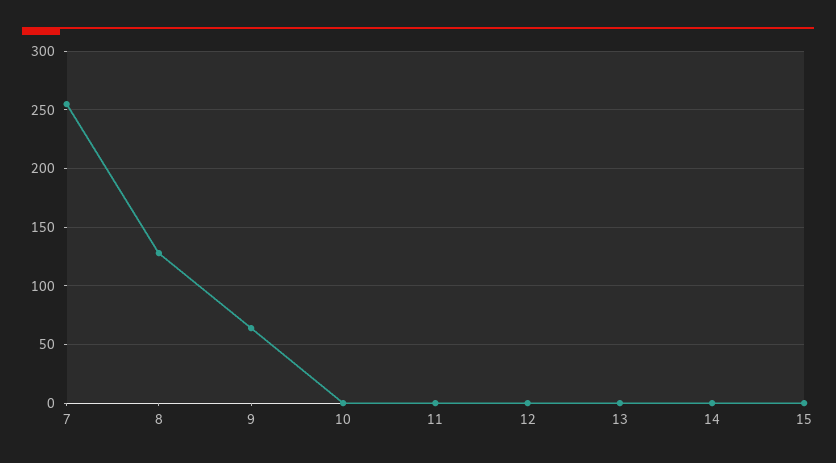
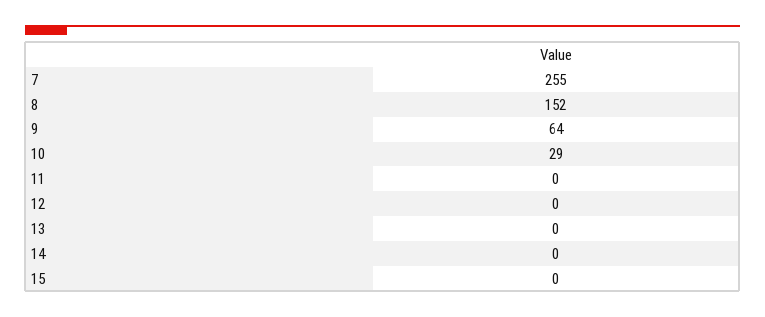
  {
    "7": 255,
-   "8": 130,
+   "8": 152,
    "9": 64,
-   "10": 0,
+   "10": 29,
    "11": 0,
    "12": 0,
    "13": 0,
    "14": 0,
    "15": 0
  }

